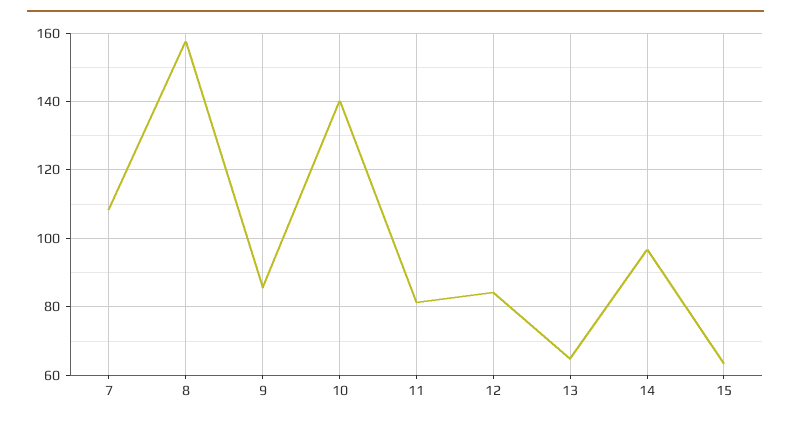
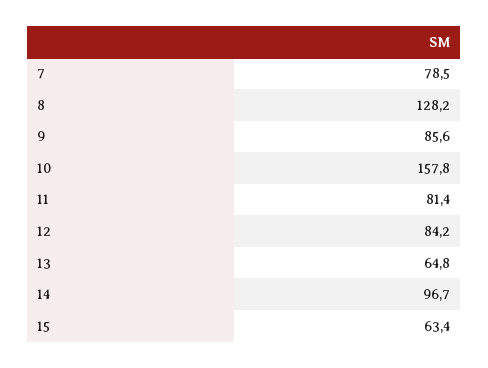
  {
-   "7": 108,
+   "7": 78.5,
-   "8": 158,
+   "8": 128.2,
    "9": 85.6,
-   "10": 140,
+   "10": 157.8,
    "11": 81.4,
    "12": 84.2,
    "13": 64.8,
    "14": 96.7,
    "15": 63.4
  }

